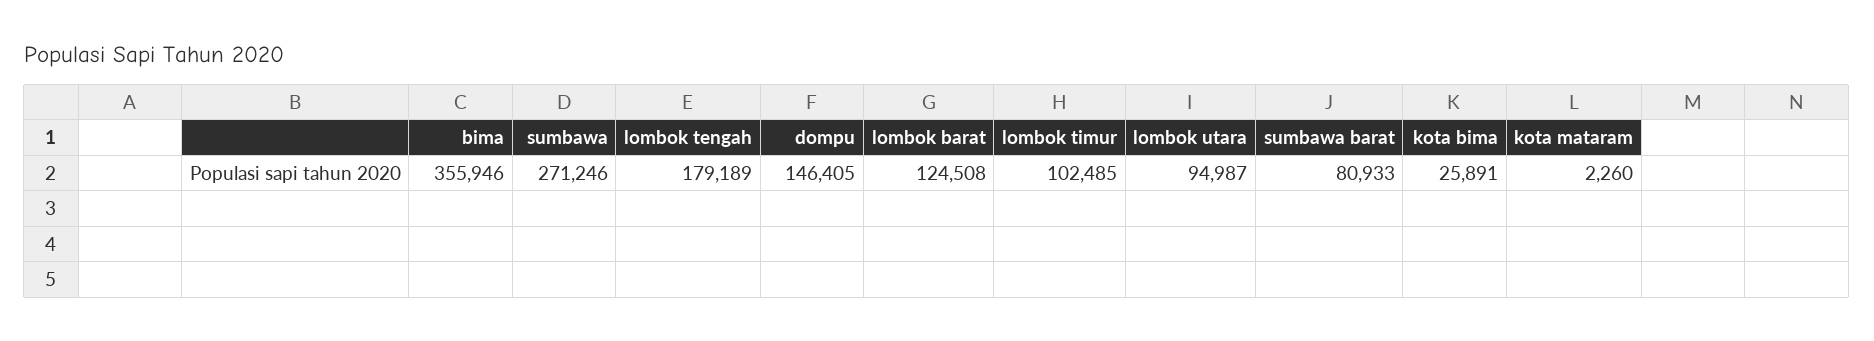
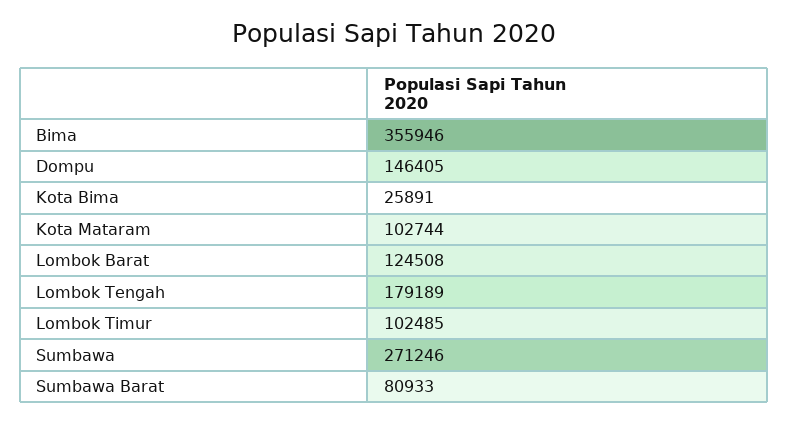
  {
    "bima": 355946,
    "sumbawa": 271246,
    "lombok tengah": 179189,
    "dompu": 146405,
    "lombok barat": 124508,
    "lombok timur": 102485,
-   "lombok utara": 94987,
    "sumbawa barat": 80933,
    "kota bima": 25891,
-   "kota mataram": 2260
+   "kota mataram": 102744
  }

